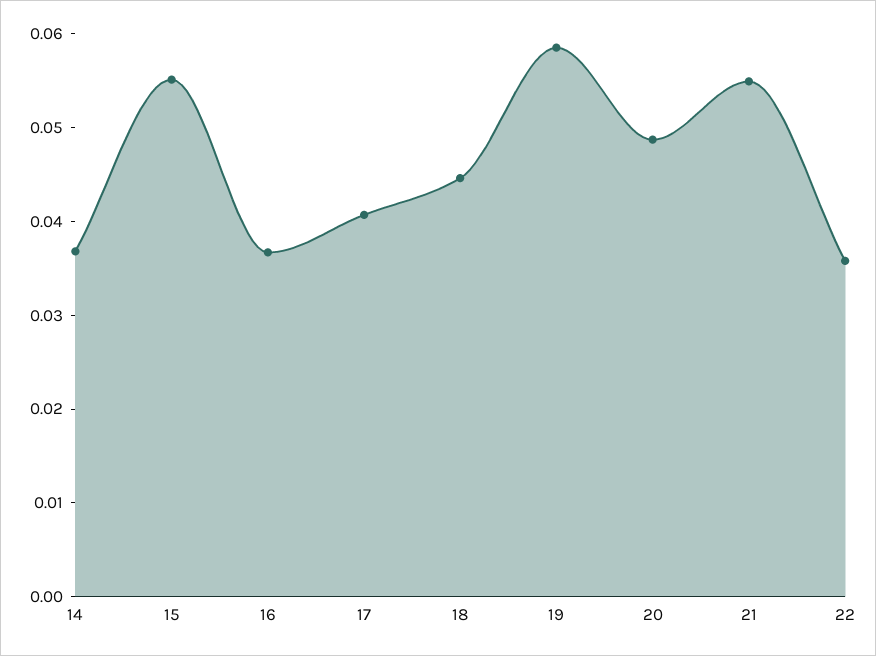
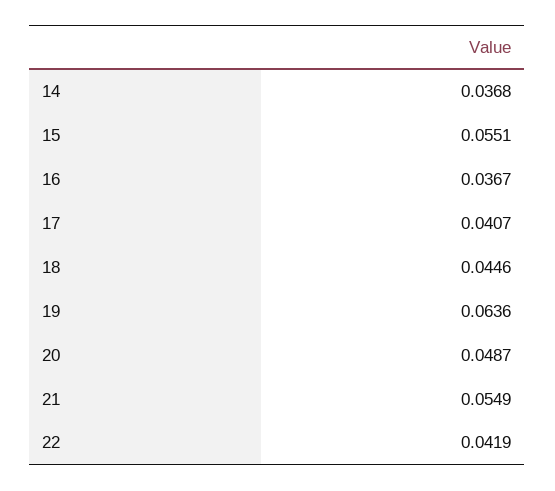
  {
    "14": 0.0368,
    "15": 0.0551,
    "16": 0.0367,
    "17": 0.0407,
    "18": 0.0446,
-   "19": 0.058,
+   "19": 0.0636,
    "20": 0.0487,
    "21": 0.0549,
-   "22": 0.036
+   "22": 0.0419
  }

